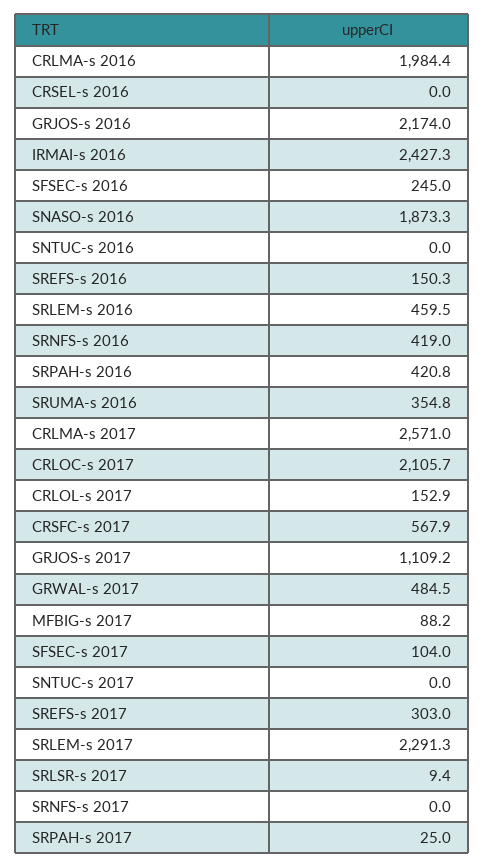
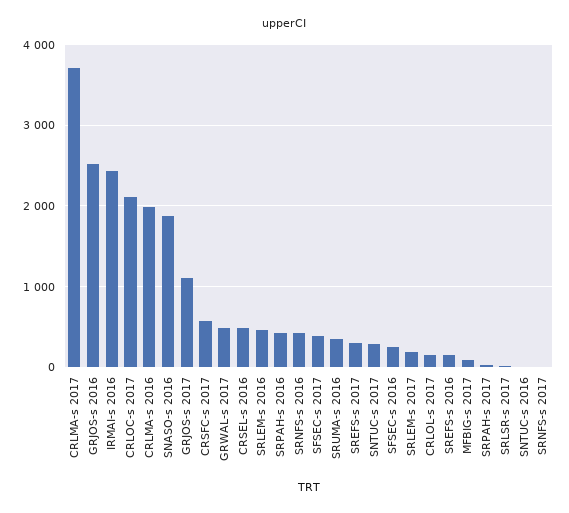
  {
    "CRLMA-s 2016": 1984.4,
-   "CRSEL-s 2016": 0,
+   "CRSEL-s 2016": 500,
-   "GRJOS-s 2016": 2174,
+   "GRJOS-s 2016": 2500,
    "IRMAI-s 2016": 2427.3,
    "SFSEC-s 2016": 245,
    "SNASO-s 2016": 1873.3,
    "SNTUC-s 2016": 0,
    "SREFS-s 2016": 150.3,
    "SRLEM-s 2016": 459.5,
    "SRNFS-s 2016": 419,
    "SRPAH-s 2016": 420.8,
    "SRUMA-s 2016": 354.8,
-   "CRLMA-s 2017": 2571,
+   "CRLMA-s 2017": 3700,
    "CRLOC-s 2017": 2105.7,
    "CRLOL-s 2017": 152.9,
    "CRSFC-s 2017": 567.9,
    "GRJOS-s 2017": 1109.2,
    "GRWAL-s 2017": 484.5,
    "MFBIG-s 2017": 88.2,
-   "SFSEC-s 2017": 104,
+   "SFSEC-s 2017": 400,
-   "SNTUC-s 2017": 0,
+   "SNTUC-s 2017": 300,
    "SREFS-s 2017": 303,
-   "SRLEM-s 2017": 2291.3,
+   "SRLEM-s 2017": 200,
    "SRLSR-s 2017": 9.4,
    "SRNFS-s 2017": 0,
    "SRPAH-s 2017": 25
  }

